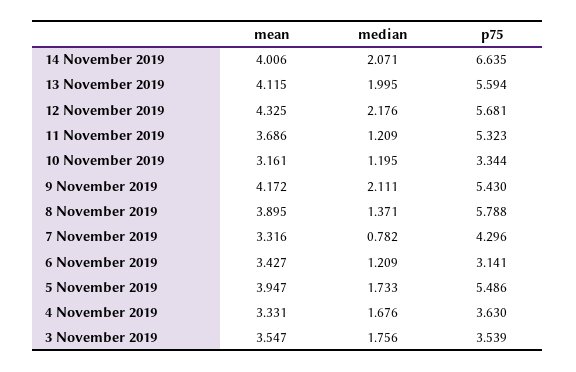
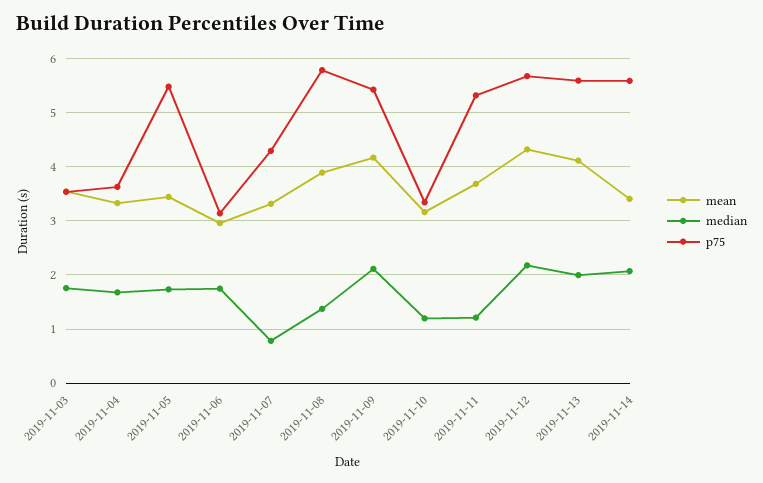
  {
    "mean": {
-     "14 November 2019": 4.006,
+     "14 November 2019": 3.4,
      "13 November 2019": 4.115,
      "12 November 2019": 4.325,
      "11 November 2019": 3.686,
      "10 November 2019": 3.161,
      "9 November 2019": 4.172,
      "8 November 2019": 3.895,
      "7 November 2019": 3.316,
-     "6 November 2019": 3.427,
+     "6 November 2019": 3,
-     "5 November 2019": 3.947,
+     "5 November 2019": 3.4,
      "4 November 2019": 3.331,
      "3 November 2019": 3.547
    },
    "median": {
      "14 November 2019": 2.071,
      "13 November 2019": 1.995,
      "12 November 2019": 2.176,
      "11 November 2019": 1.209,
      "10 November 2019": 1.195,
      "9 November 2019": 2.111,
      "8 November 2019": 1.371,
      "7 November 2019": 0.782,
-     "6 November 2019": 1.209,
+     "6 November 2019": 1.8,
      "5 November 2019": 1.733,
      "4 November 2019": 1.676,
      "3 November 2019": 1.756
    },
    "p75": {
-     "14 November 2019": 6.635,
+     "14 November 2019": 5.6,
      "13 November 2019": 5.594,
      "12 November 2019": 5.681,
      "11 November 2019": 5.323,
      "10 November 2019": 3.344,
      "9 November 2019": 5.43,
      "8 November 2019": 5.788,
      "7 November 2019": 4.296,
      "6 November 2019": 3.141,
      "5 November 2019": 5.486,
      "4 November 2019": 3.63,
      "3 November 2019": 3.539
    }
  }

